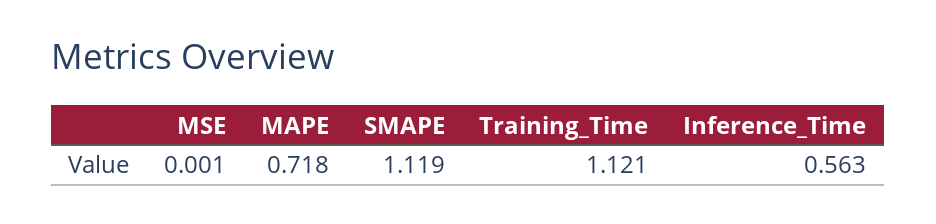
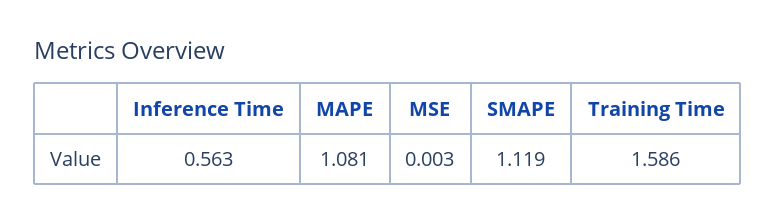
  {
-   "MSE": 0.001,
+   "MSE": 0.003,
-   "MAPE": 0.718,
+   "MAPE": 1.081,
    "SMAPE": 1.119,
-   "Training_Time": 1.121,
+   "Training_Time": 1.586,
    "Inference_Time": 0.563
  }

